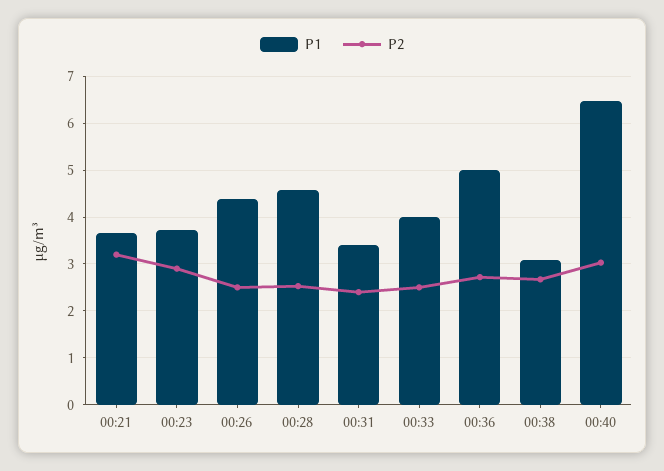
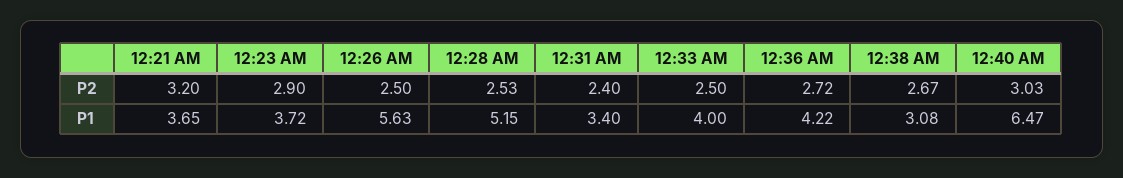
  {
    "P1": {
      "00:21": 3.65,
      "00:23": 3.72,
-     "00:26": 4.4,
+     "00:26": 5.63,
-     "00:28": 4.6,
+     "00:28": 5.15,
      "00:31": 3.4,
      "00:33": 4,
-     "00:36": 5,
+     "00:36": 4.22,
      "00:38": 3.08,
      "00:40": 6.47
    },
    "P2": {
      "00:21": 3.2,
      "00:23": 2.9,
      "00:26": 2.5,
      "00:28": 2.53,
      "00:31": 2.4,
      "00:33": 2.5,
      "00:36": 2.72,
      "00:38": 2.67,
      "00:40": 3.03
    }
  }

